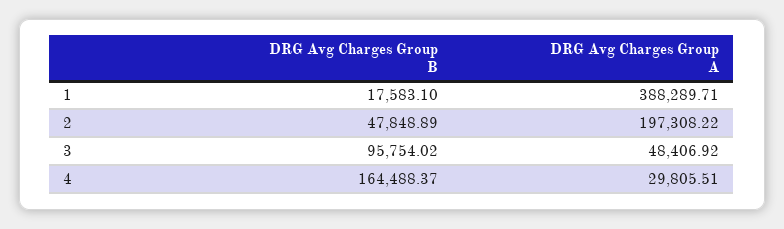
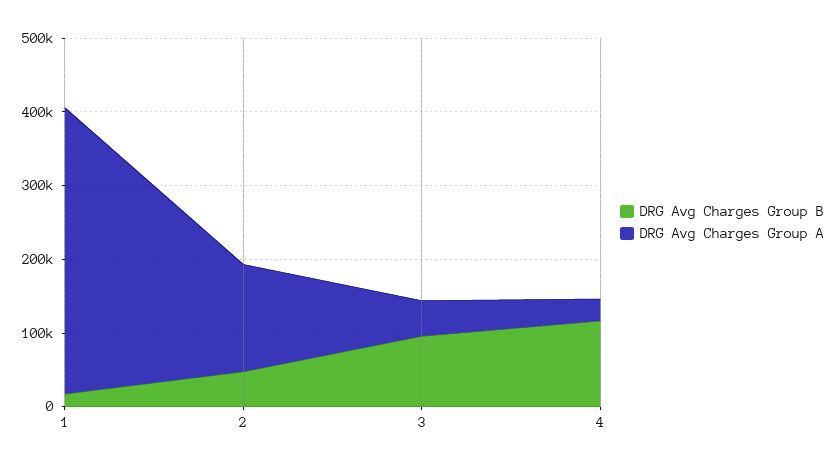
  {
    "DRG Avg Charges Group B": {
      "1": 17583.1,
      "2": 47848.89,
      "3": 95754.02,
-     "4": 164488.37
+     "4": 120000
    },
    "DRG Avg Charges Group A": {
      "1": 388289.71,
-     "2": 197308.22,
+     "2": 140000,
      "3": 48406.92,
      "4": 29805.51
    }
  }

